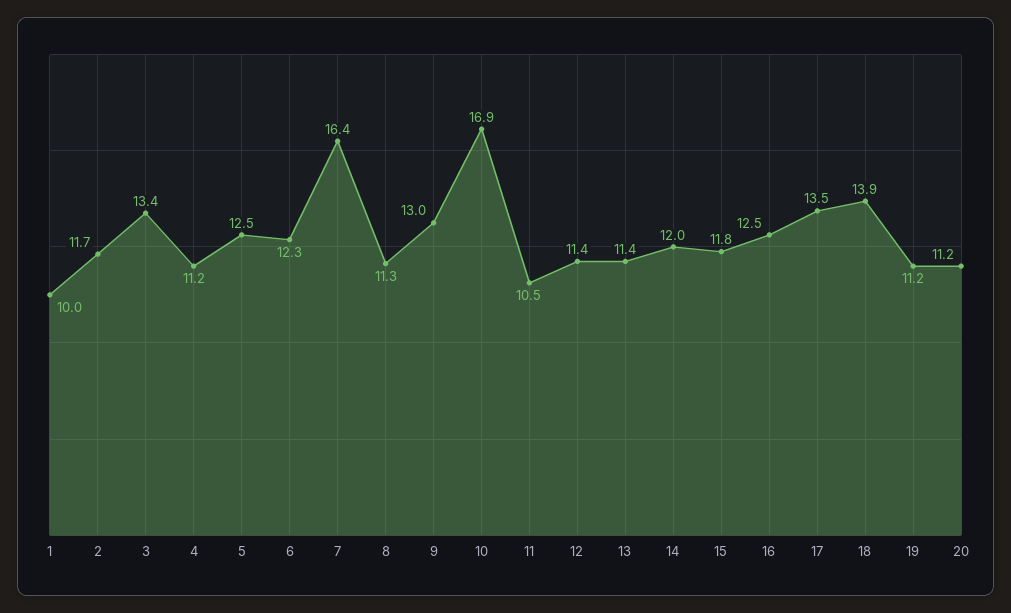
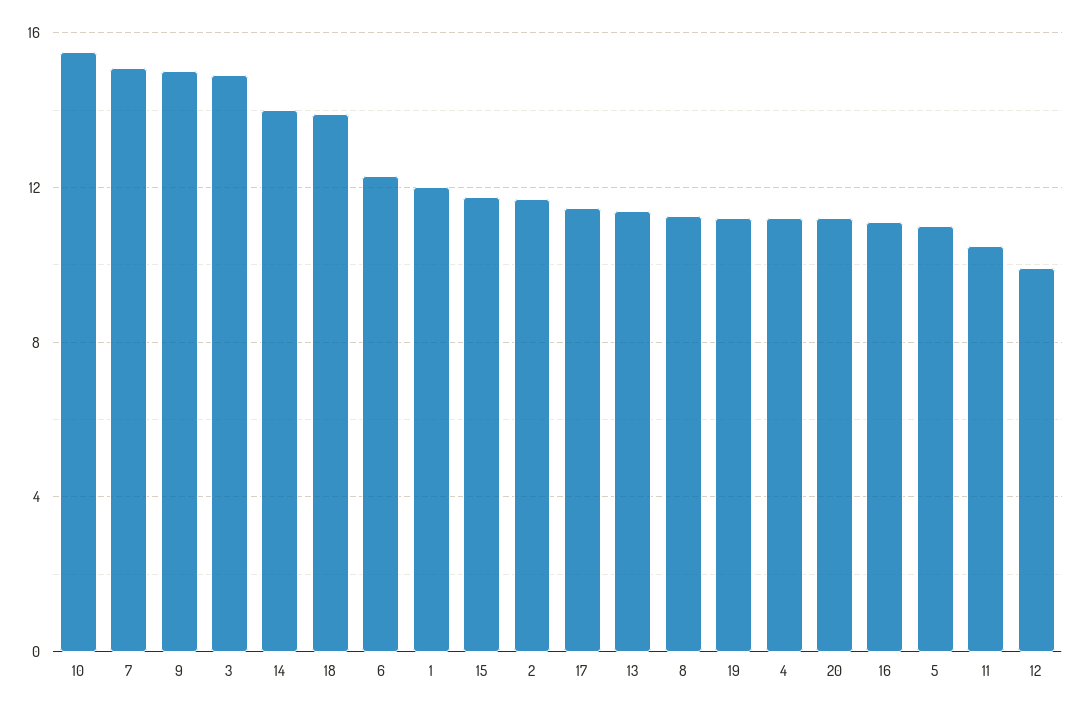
  {
-   "1": 10,
+   "1": 12,
    "2": 11.7,
-   "3": 13.4,
+   "3": 15,
    "4": 11.2,
-   "5": 12.5,
+   "5": 11,
    "6": 12.3,
-   "7": 16.4,
+   "7": 15,
    "8": 11.3,
-   "9": 13,
+   "9": 15,
-   "10": 16.9,
+   "10": 15.5,
    "11": 10.5,
-   "12": 11.4,
+   "12": 10,
    "13": 11.4,
-   "14": 12,
+   "14": 14,
    "15": 11.8,
-   "16": 12.5,
+   "16": 11,
-   "17": 13.5,
+   "17": 11.5,
    "18": 13.9,
    "19": 11.2,
    "20": 11.2
  }

